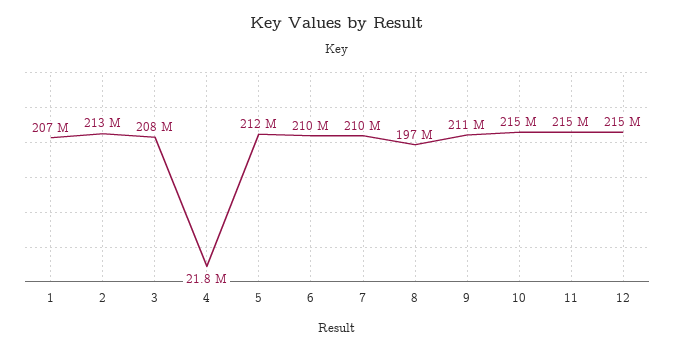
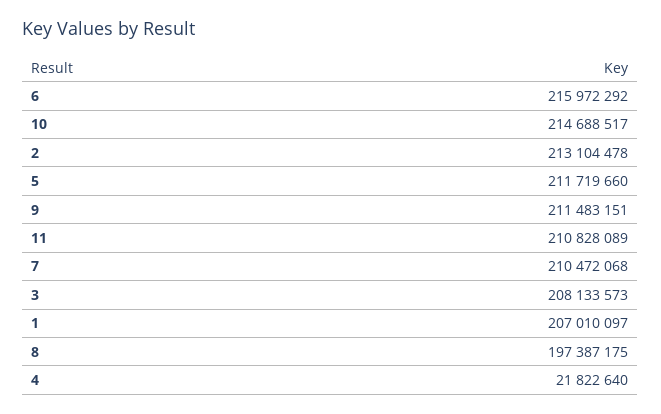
  {
    "1": 207010097,
    "2": 213104478,
    "3": 208133573,
    "4": 21822640,
    "5": 211719660,
-   "6": 210000000,
+   "6": 215972292,
    "7": 210472068,
    "8": 197387175,
    "9": 211483151,
    "10": 214688517,
-   "11": 215000000,
+   "11": 210828089
-   "12": 215000000
  }

